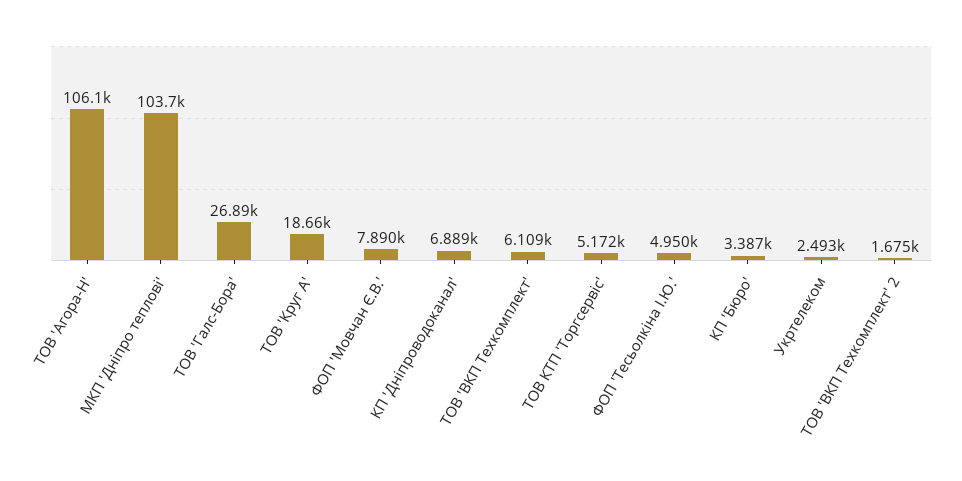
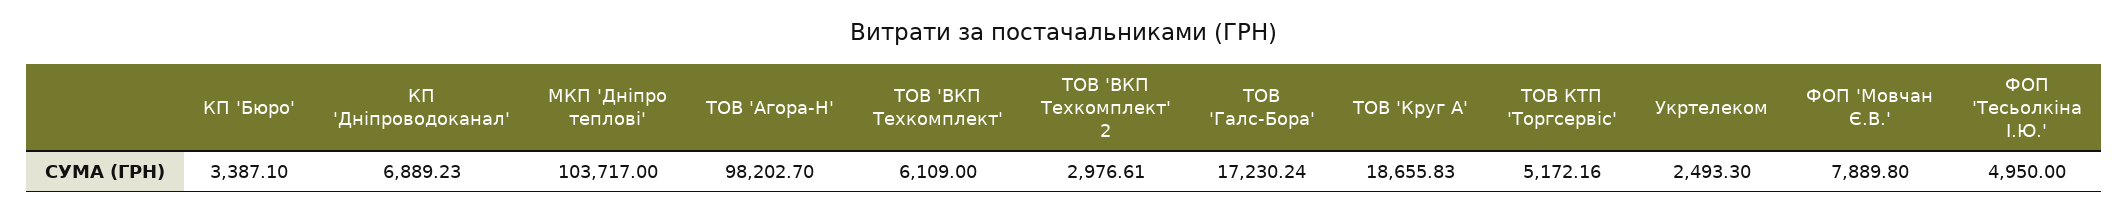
  {
-   "ТОВ 'Агора-Н'": 106100,
+   "ТОВ 'Агора-Н'": 98202.7,
    "МКП 'Дніпро теплові'": 103717,
-   "ТОВ 'Галс-Бора'": 26890,
+   "ТОВ 'Галс-Бора'": 17230.24,
    "ТОВ 'Круг А'": 18655.83,
    "ФОП 'Мовчан Є.В.'": 7889.8,
    "КП 'Дніпроводоканал'": 6889.23,
    "ТОВ 'ВКП Техкомплект'": 6109,
    "ТОВ КТП 'Торгсервіс'": 5172.16,
    "ФОП 'Тесьолкіна І.Ю.'": 4950,
    "КП 'Бюро'": 3387.1,
    "Укртелеком": 2493.3,
-   "ТОВ 'ВКП Техкомплект' 2": 1675
+   "ТОВ 'ВКП Техкомплект' 2": 2976.61
  }

